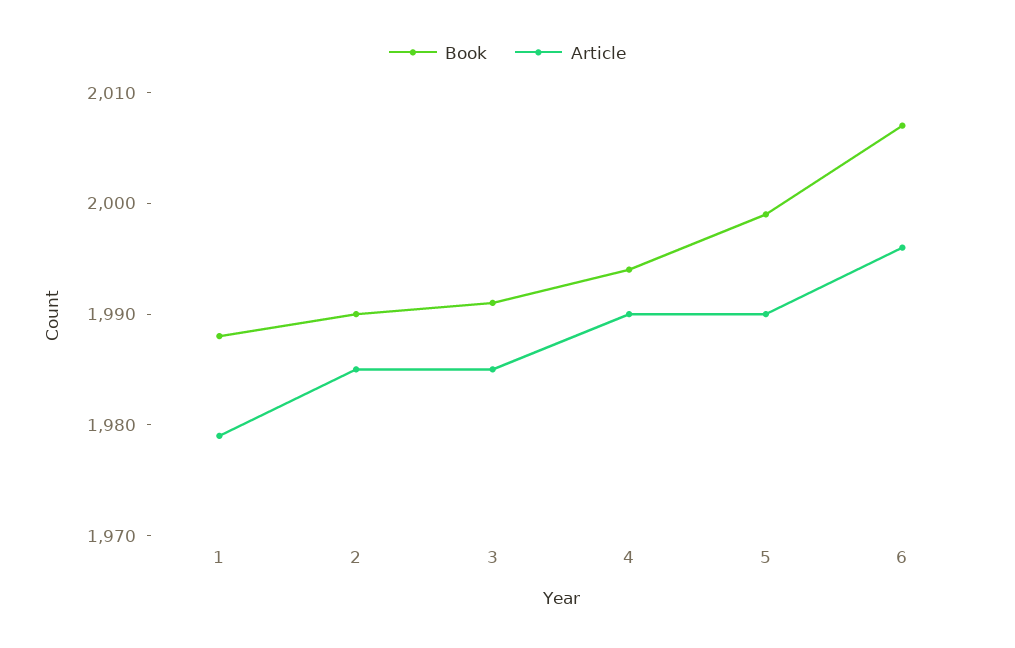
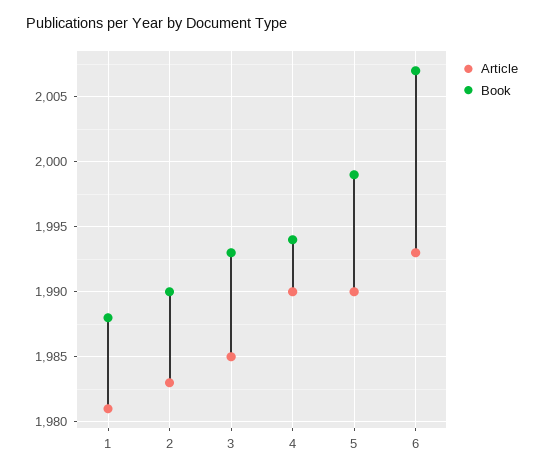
  {
    "Book": {
      "1": 1988,
      "2": 1990,
-     "3": 1991,
+     "3": 1993,
      "4": 1994,
      "5": 1999,
      "6": 2007
    },
    "Article": {
-     "1": 1979,
+     "1": 1981,
-     "2": 1985,
+     "2": 1983,
      "3": 1985,
      "4": 1990,
      "5": 1990,
-     "6": 1996
+     "6": 1993
    }
  }

